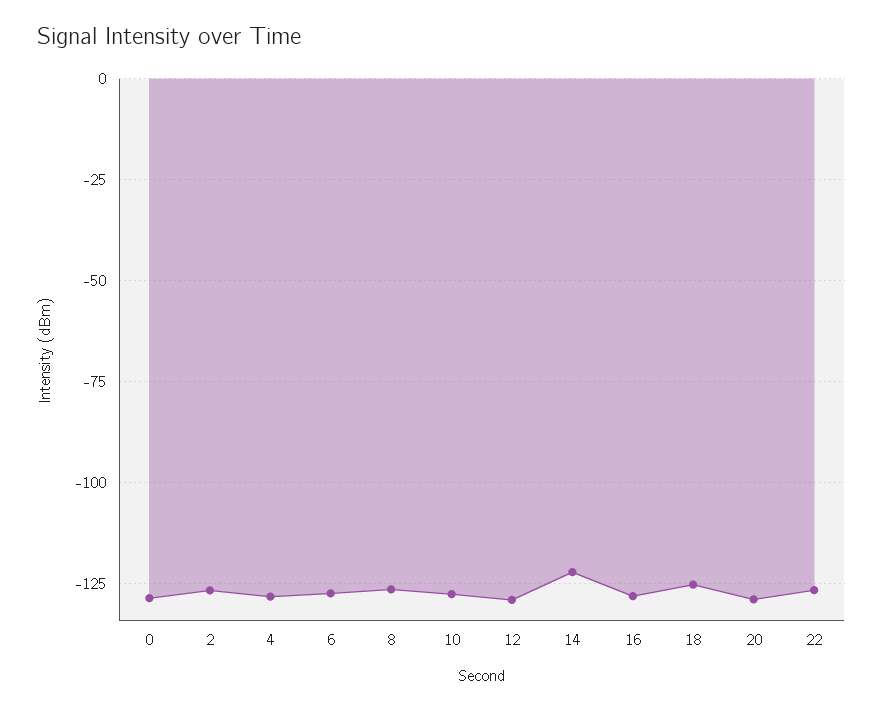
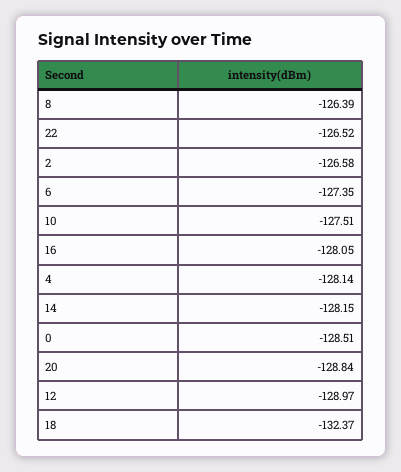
  {
    "0": -128.51,
    "2": -126.58,
    "4": -128.14,
    "6": -127.35,
    "8": -126.39,
    "10": -127.51,
    "12": -128.97,
-   "14": -122.5,
+   "14": -128.15,
    "16": -128.05,
-   "18": -125,
+   "18": -132.37,
    "20": -128.84,
    "22": -126.52
  }

